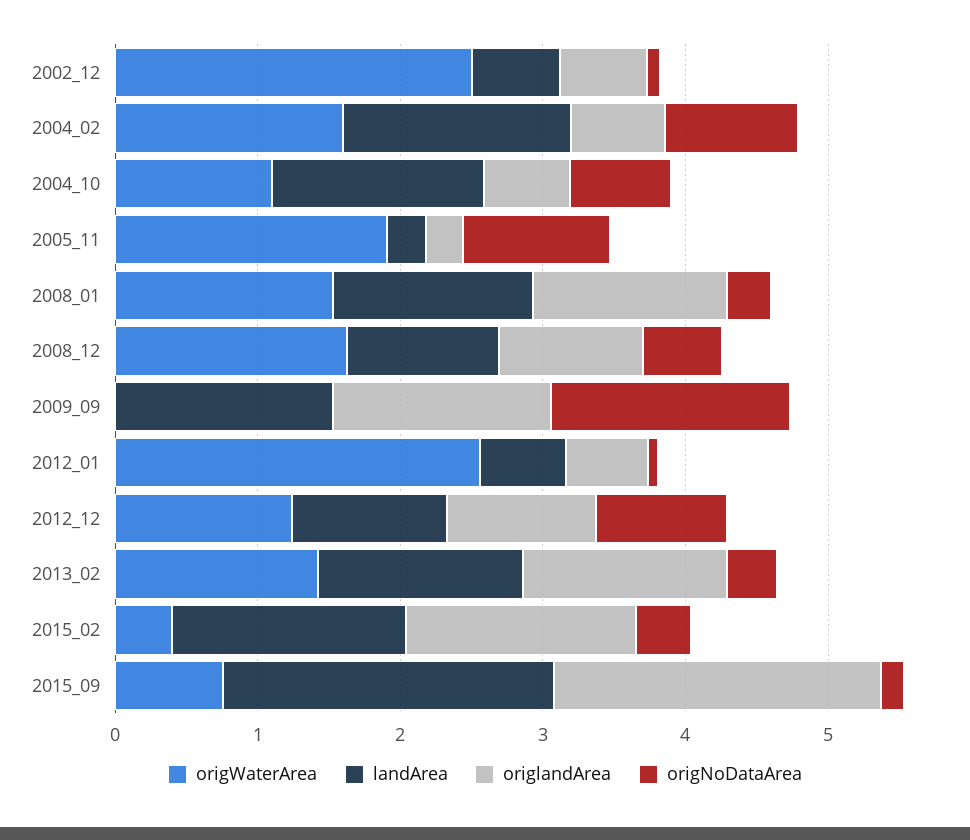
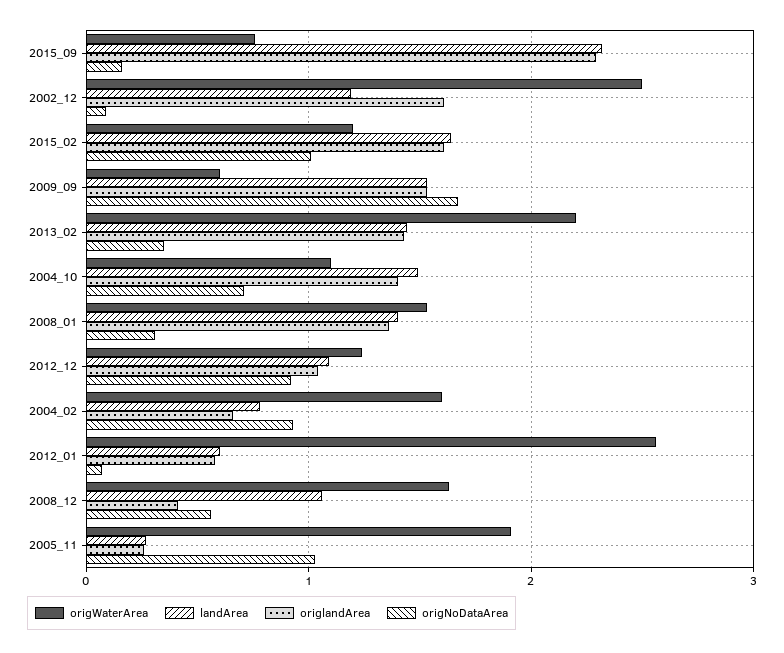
  {
    "origWaterArea": {
      "2002_12": 2.5,
      "2004_02": 1.6,
      "2004_10": 1.1,
      "2005_11": 1.9,
      "2008_01": 1.5,
      "2008_12": 1.6,
-     "2009_09": 0,
+     "2009_09": 0.6,
      "2012_01": 2.6,
      "2012_12": 1.2,
-     "2013_02": 1.4,
+     "2013_02": 2.2,
-     "2015_02": 0.4,
+     "2015_02": 1.2,
      "2015_09": 0.8
    },
    "landArea": {
-     "2002_12": 0.6,
+     "2002_12": 1.2,
-     "2004_02": 1.6,
+     "2004_02": 0.8,
      "2004_10": 1.5,
      "2005_11": 0.3,
      "2008_01": 1.4,
      "2008_12": 1.1,
      "2009_09": 1.5,
      "2012_01": 0.6,
      "2012_12": 1.1,
      "2013_02": 1.4,
      "2015_02": 1.6,
      "2015_09": 2.3
    },
    "origlandArea": {
-     "2002_12": 0.6,
+     "2002_12": 1.6,
      "2004_02": 0.7,
-     "2004_10": 0.6,
+     "2004_10": 1.4,
      "2005_11": 0.3,
      "2008_01": 1.4,
-     "2008_12": 1,
+     "2008_12": 0.4,
      "2009_09": 1.5,
      "2012_01": 0.6,
      "2012_12": 1,
      "2013_02": 1.4,
      "2015_02": 1.6,
      "2015_09": 2.3
    },
    "origNoDataArea": {
      "2002_12": 0.1,
      "2004_02": 0.9,
      "2004_10": 0.7,
      "2005_11": 1,
      "2008_01": 0.3,
      "2008_12": 0.6,
      "2009_09": 1.7,
      "2012_01": 0.1,
      "2012_12": 0.9,
      "2013_02": 0.4,
-     "2015_02": 0.4,
+     "2015_02": 1,
      "2015_09": 0.2
    }
  }

